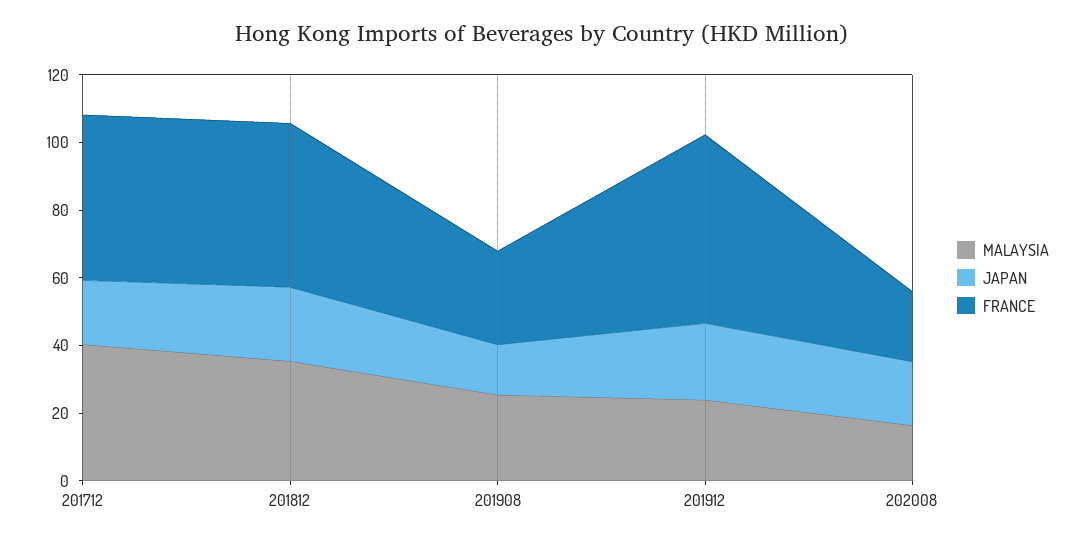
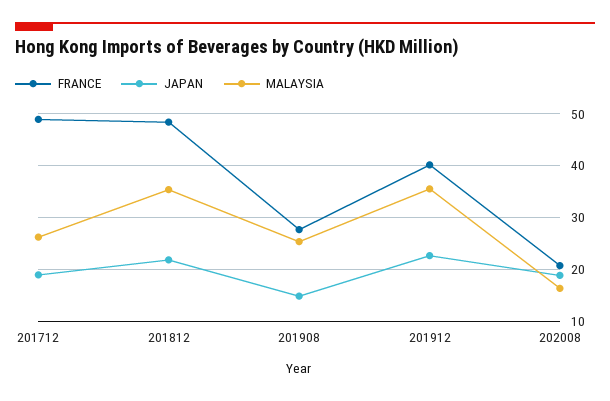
  {
    "MALAYSIA": {
-     "201712": 40,
+     "201712": 26,
      "201812": 36,
      "201908": 26,
-     "201912": 25,
+     "201912": 36,
      "202008": 16
    },
    "JAPAN": {
      "201712": 18,
      "201812": 22,
      "201908": 14,
      "201912": 22,
      "202008": 18
    },
    "FRANCE": {
      "201712": 48,
      "201812": 48,
      "201908": 28,
-     "201912": 55,
+     "201912": 40,
      "202008": 20
    }
  }

